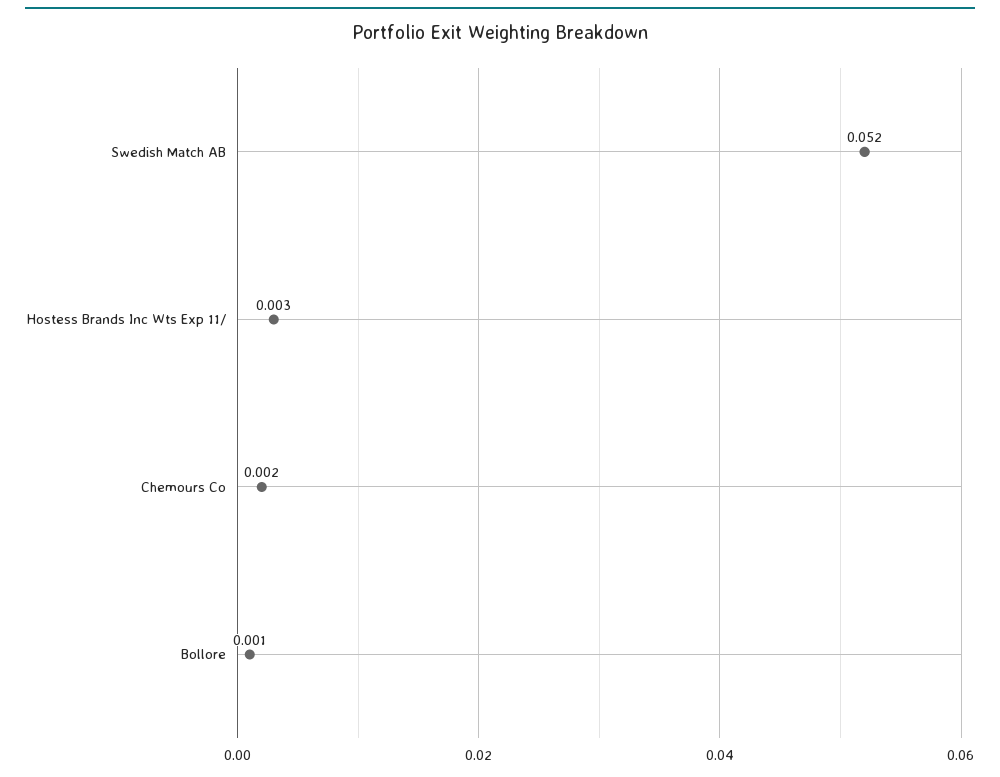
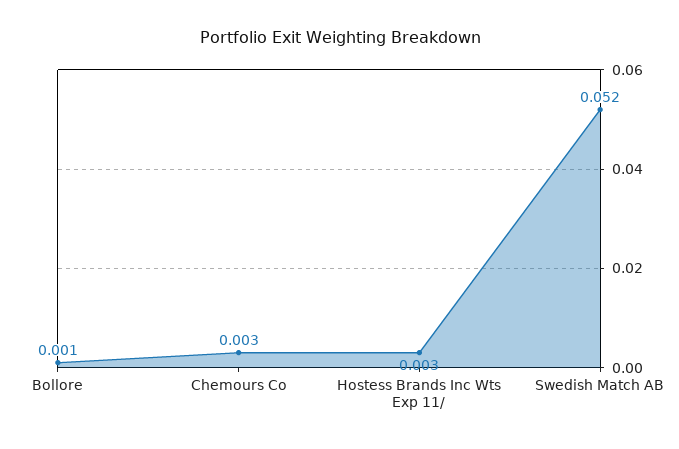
  {
    "Swedish Match AB": 0.052,
    "Hostess Brands Inc Wts Exp 11/": 0.003,
-   "Chemours Co": 0.002,
+   "Chemours Co": 0.003,
    "Bollore": 0.001
  }

